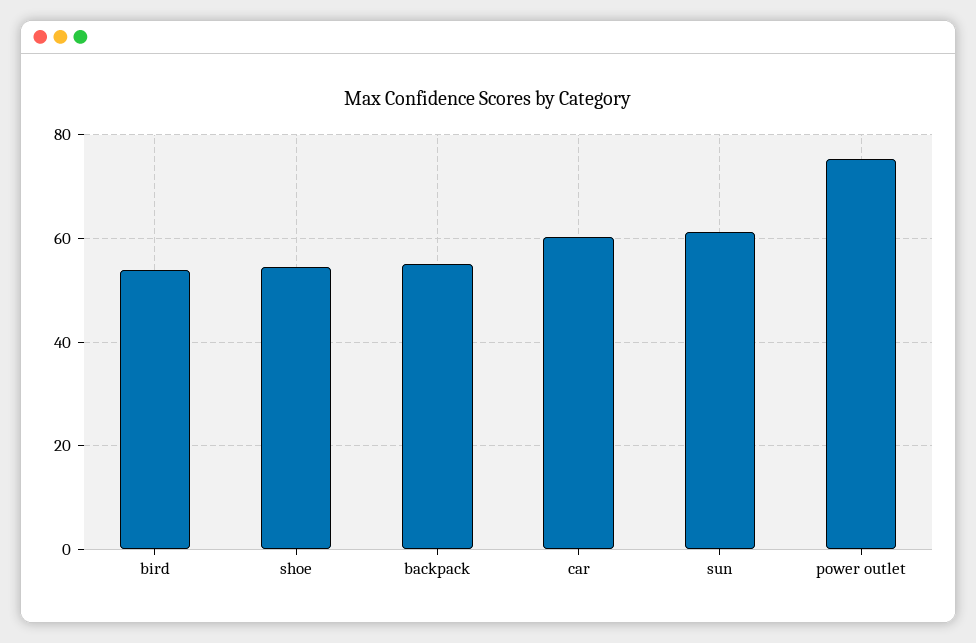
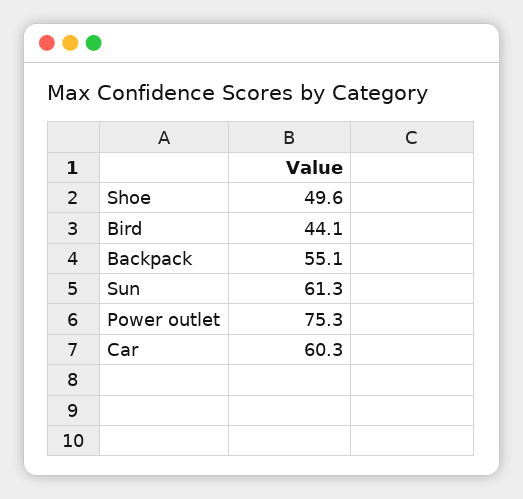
  {
-   "bird": 54,
+   "bird": 44.1,
-   "shoe": 54,
+   "shoe": 49.6,
    "backpack": 55.1,
    "car": 60.3,
    "sun": 61.3,
    "power outlet": 75.3
  }

